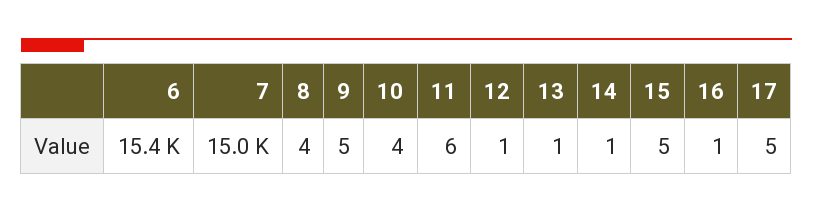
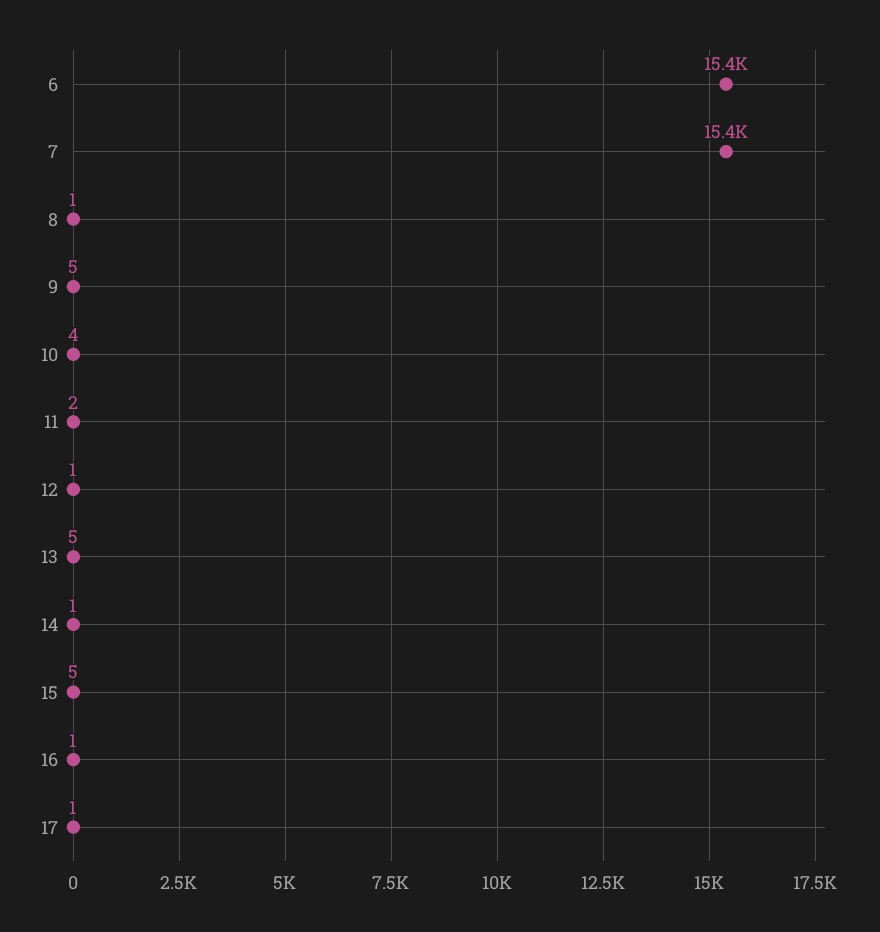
  {
    "6": 15400,
-   "7": 15000,
+   "7": 15400,
-   "8": 4,
+   "8": 1,
    "9": 5,
    "10": 4,
-   "11": 6,
+   "11": 2,
    "12": 1,
-   "13": 1,
+   "13": 5,
    "14": 1,
    "15": 5,
    "16": 1,
-   "17": 5
+   "17": 1
  }

